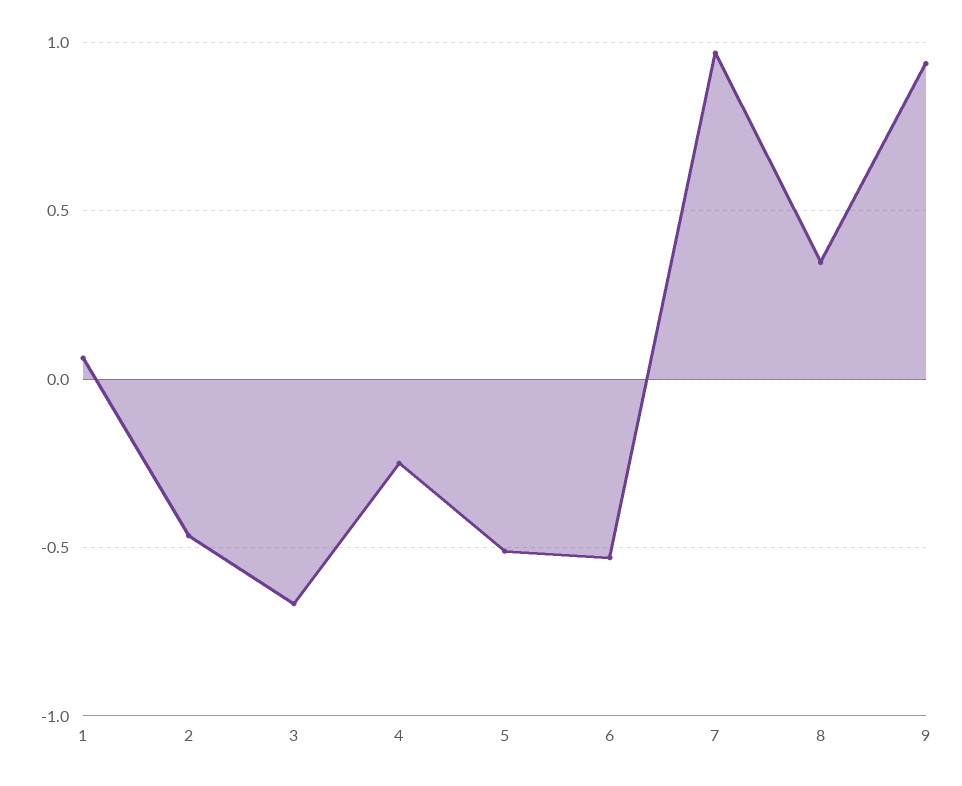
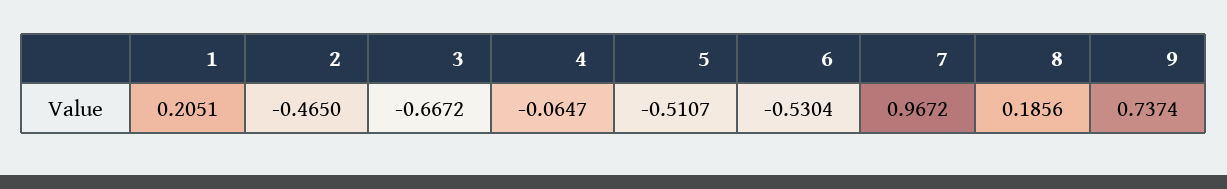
  {
-   "1": 0.05,
+   "1": 0.2051,
    "2": -0.465,
    "3": -0.6672,
-   "4": -0.25,
+   "4": -0.0647,
    "5": -0.5107,
    "6": -0.5304,
    "7": 0.9672,
-   "8": 0.35,
+   "8": 0.1856,
-   "9": 0.95
+   "9": 0.7374
  }

